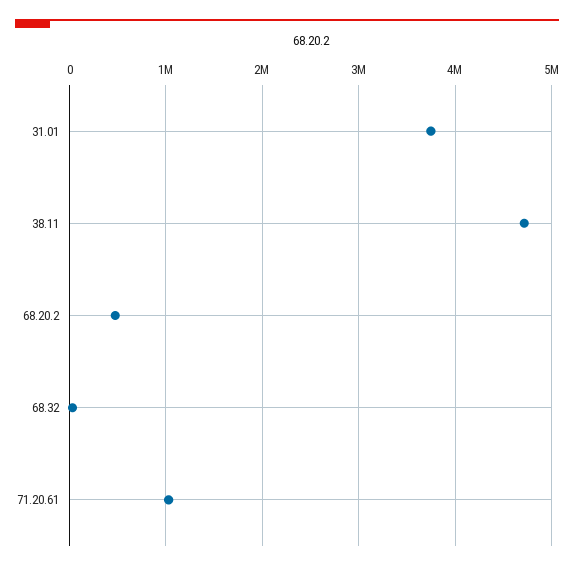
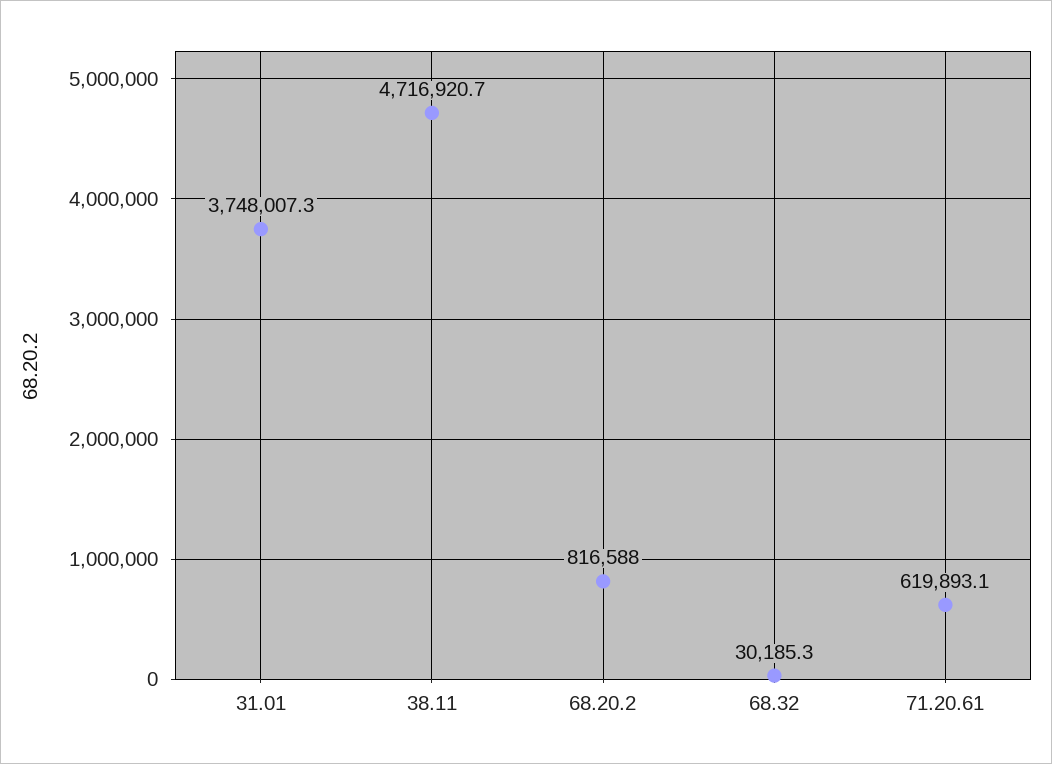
  {
    "31.01": 3748007.3,
    "38.11": 4716920.7,
-   "68.20.2": 500000,
+   "68.20.2": 816588,
    "68.32": 30185.3,
-   "71.20.61": 1000000
+   "71.20.61": 619893.1
  }

